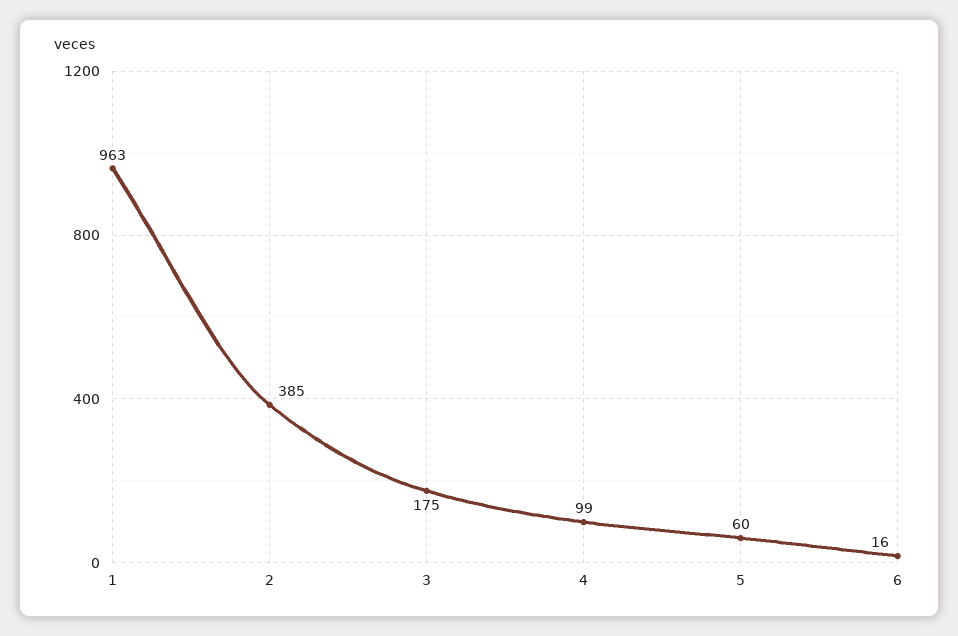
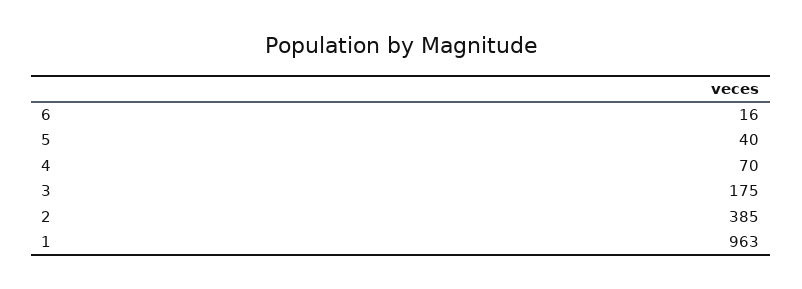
  {
    "1": 963,
    "2": 385,
    "3": 175,
-   "4": 99,
+   "4": 70,
-   "5": 60,
+   "5": 40,
    "6": 16
  }

